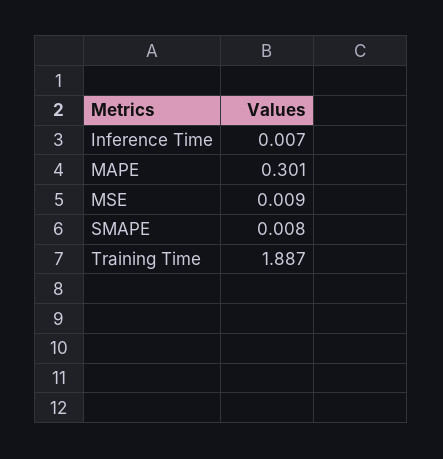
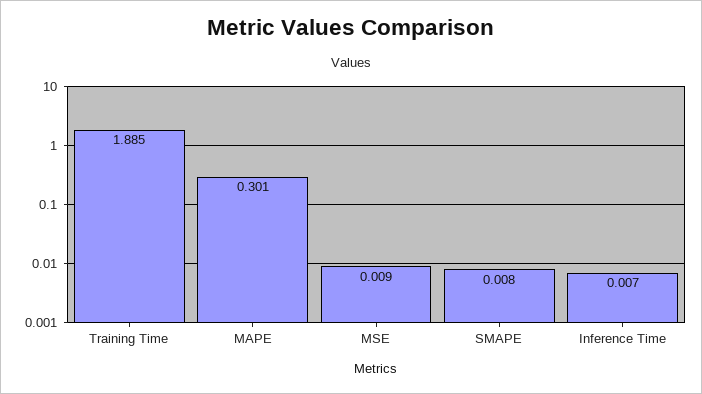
  {
    "Inference Time": 0.007,
    "MAPE": 0.301,
    "MSE": 0.009,
    "SMAPE": 0.008,
-   "Training Time": 1.887
+   "Training Time": 1.885
  }

